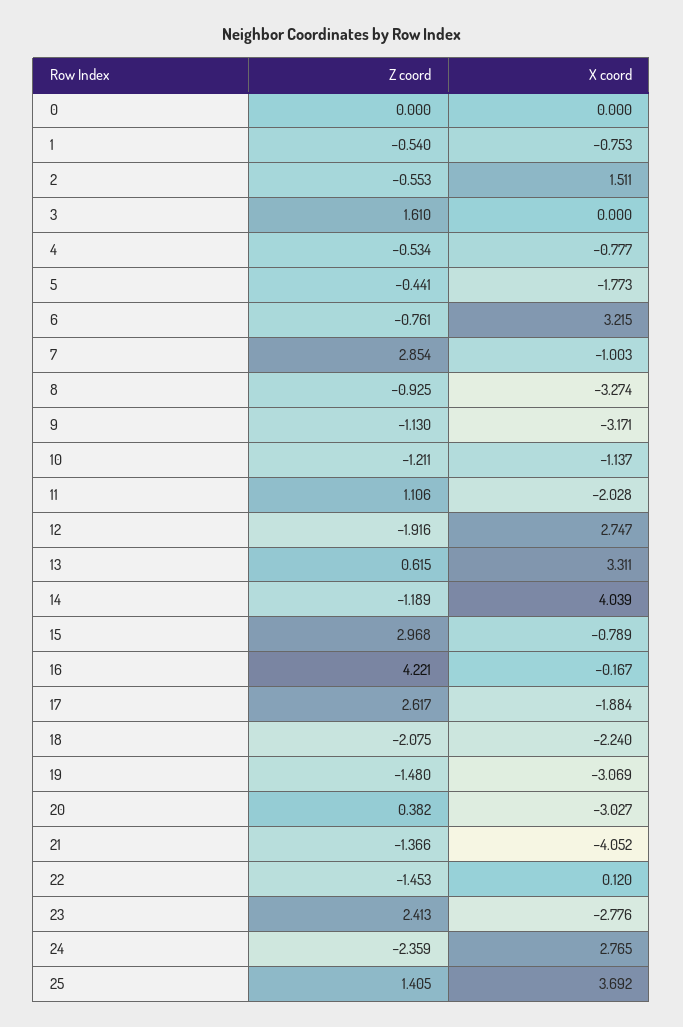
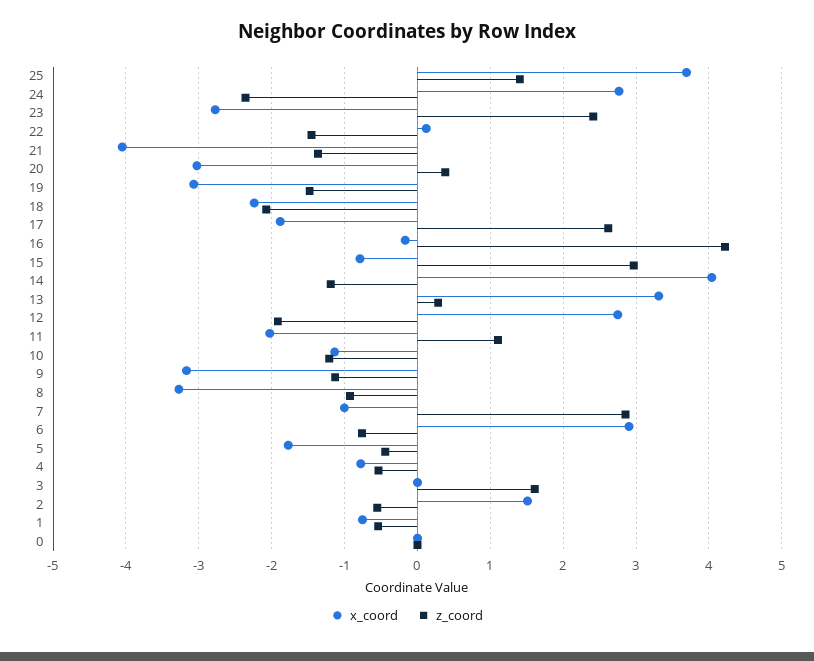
  {
    "Z coord": {
      "0": 0,
      "1": -0.54,
      "2": -0.553,
      "3": 1.61,
      "4": -0.534,
      "5": -0.441,
      "6": -0.761,
      "7": 2.854,
      "8": -0.925,
      "9": -1.13,
      "10": -1.211,
      "11": 1.106,
      "12": -1.916,
-     "13": 0.615,
+     "13": 0.3,
      "14": -1.189,
      "15": 2.968,
      "16": 4.221,
      "17": 2.617,
      "18": -2.075,
      "19": -1.48,
      "20": 0.382,
      "21": -1.366,
      "22": -1.453,
      "23": 2.413,
      "24": -2.359,
      "25": 1.405
    },
    "X coord": {
      "0": 0,
      "1": -0.753,
      "2": 1.511,
      "3": 0,
      "4": -0.777,
      "5": -1.773,
-     "6": 3.215,
+     "6": 2.9,
      "7": -1.003,
      "8": -3.274,
      "9": -3.171,
      "10": -1.137,
      "11": -2.028,
      "12": 2.747,
      "13": 3.311,
      "14": 4.039,
      "15": -0.789,
      "16": -0.167,
      "17": -1.884,
      "18": -2.24,
      "19": -3.069,
      "20": -3.027,
      "21": -4.052,
      "22": 0.12,
      "23": -2.776,
      "24": 2.765,
      "25": 3.692
    }
  }

